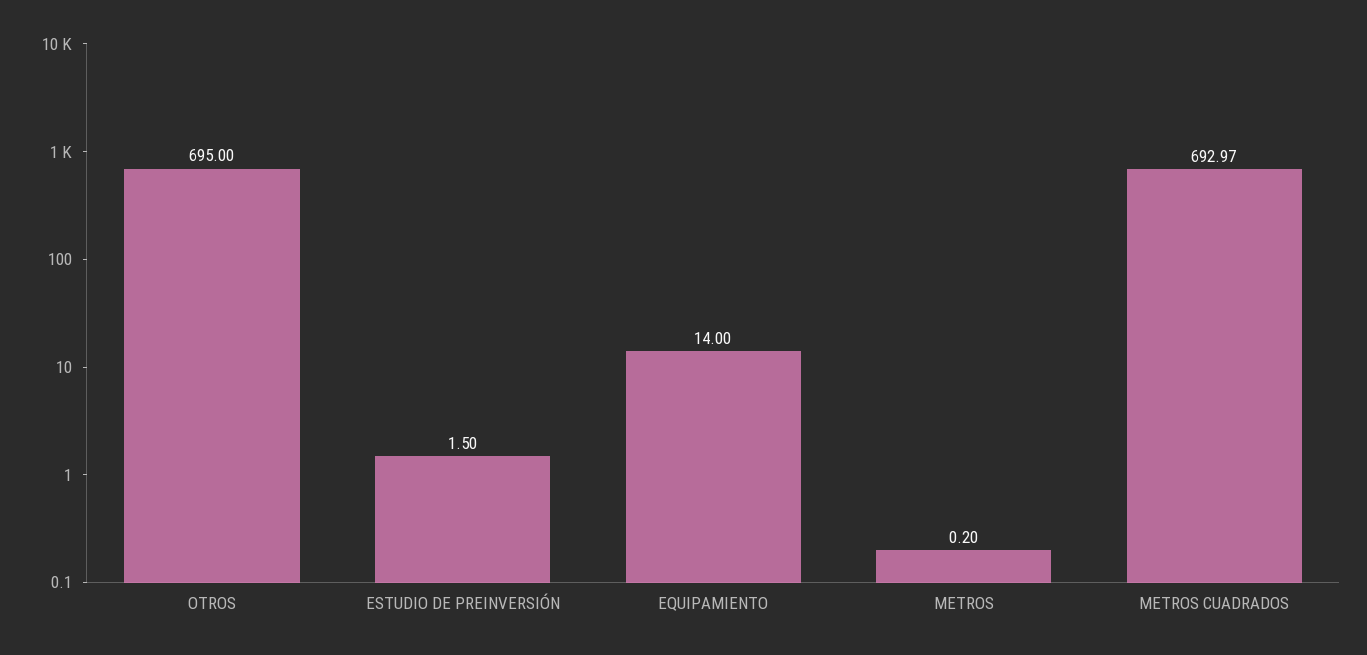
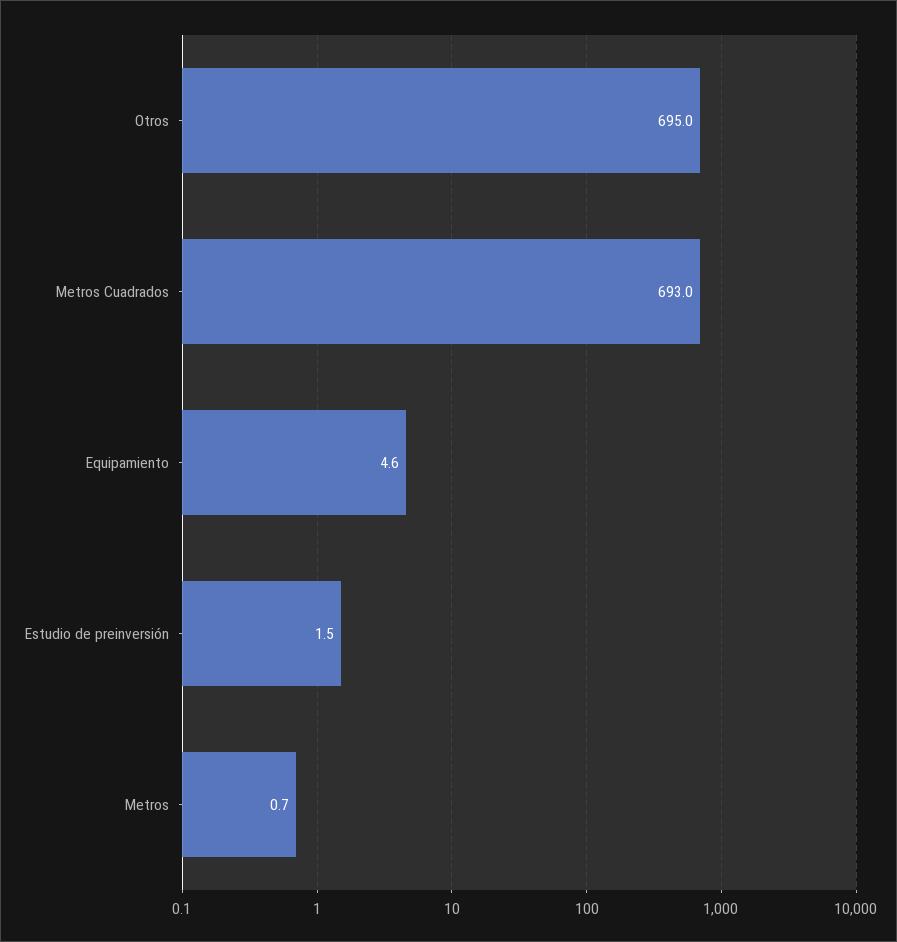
  {
    "OTROS": 695,
    "ESTUDIO DE PREINVERSIÓN": 1.5,
-   "EQUIPAMIENTO": 14,
+   "EQUIPAMIENTO": 4.6,
-   "METROS": 0.2,
+   "METROS": 0.7,
    "METROS CUADRADOS": 692.97
  }

